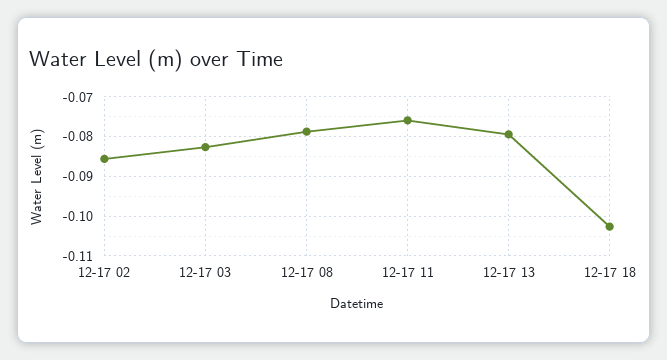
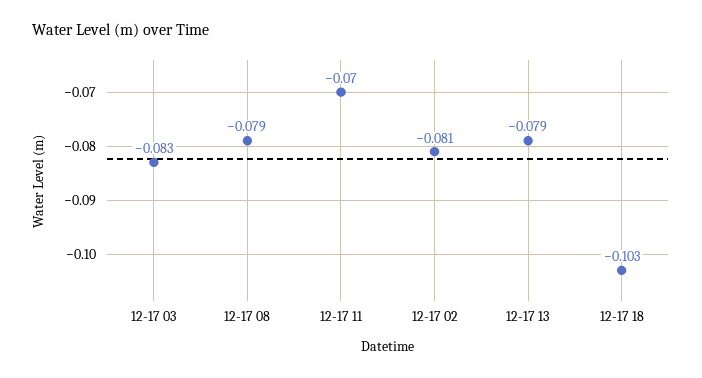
  {
-   "12-17 02": -0.086,
+   "12-17 02": -0.081,
    "12-17 03": -0.083,
    "12-17 08": -0.079,
-   "12-17 11": -0.076,
+   "12-17 11": -0.07,
    "12-17 13": -0.079,
    "12-17 18": -0.103
  }

